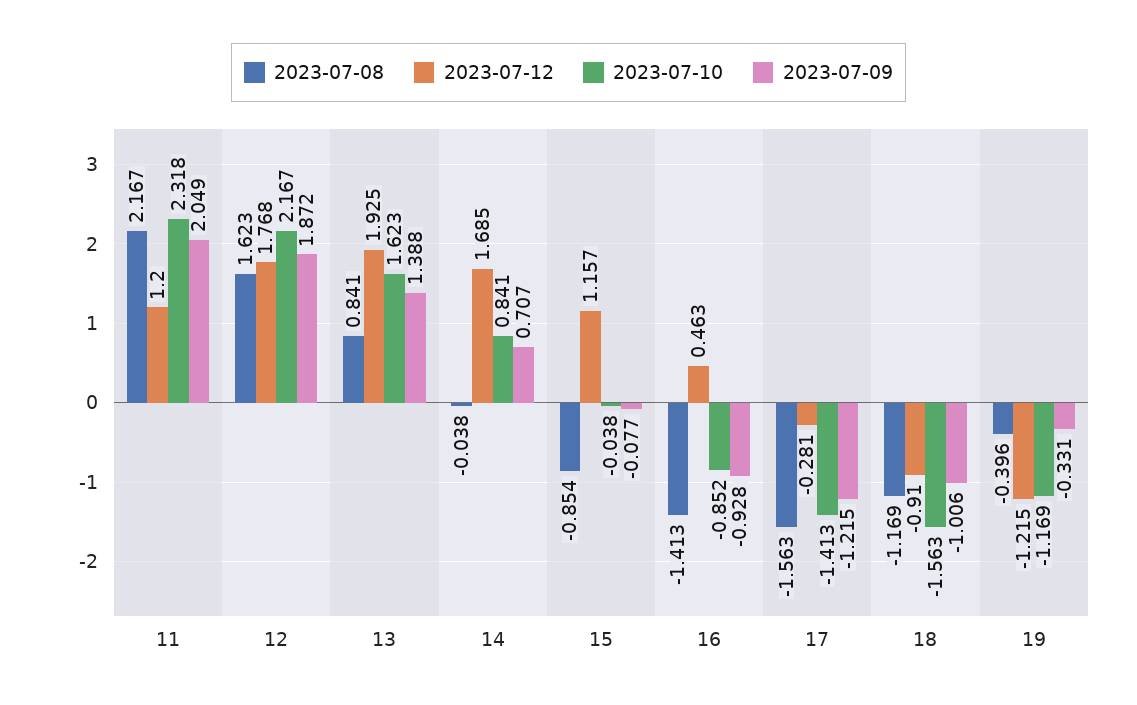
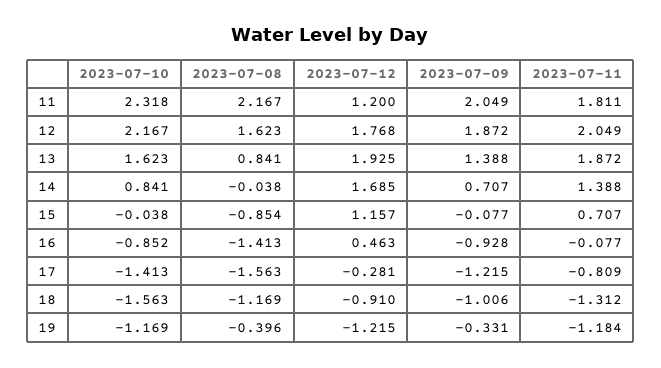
  {
    "2023-07-08": {
      "11": 2.167,
      "12": 1.623,
      "13": 0.841,
      "14": -0.038,
      "15": -0.854,
      "16": -1.413,
      "17": -1.563,
      "18": -1.169,
      "19": -0.396
    },
    "2023-07-12": {
      "11": 1.2,
      "12": 1.768,
      "13": 1.925,
      "14": 1.685,
      "15": 1.157,
      "16": 0.463,
      "17": -0.281,
      "18": -0.91,
      "19": -1.215
    },
    "2023-07-10": {
      "11": 2.318,
      "12": 2.167,
      "13": 1.623,
      "14": 0.841,
      "15": -0.038,
      "16": -0.852,
      "17": -1.413,
      "18": -1.563,
      "19": -1.169
    },
    "2023-07-09": {
      "11": 2.049,
      "12": 1.872,
      "13": 1.388,
      "14": 0.707,
      "15": -0.077,
      "16": -0.928,
      "17": -1.215,
      "18": -1.006,
      "19": -0.331
-   }
+   },
+   "2023-07-11": {
+     "11": 1.811,
+     "12": 2.049,
+     "13": 1.872,
+     "14": 1.388,
+     "15": 0.707,
+     "16": -0.077,
+     "17": -0.809,
+     "18": -1.312,
+     "19": -1.184
+   }
  }

